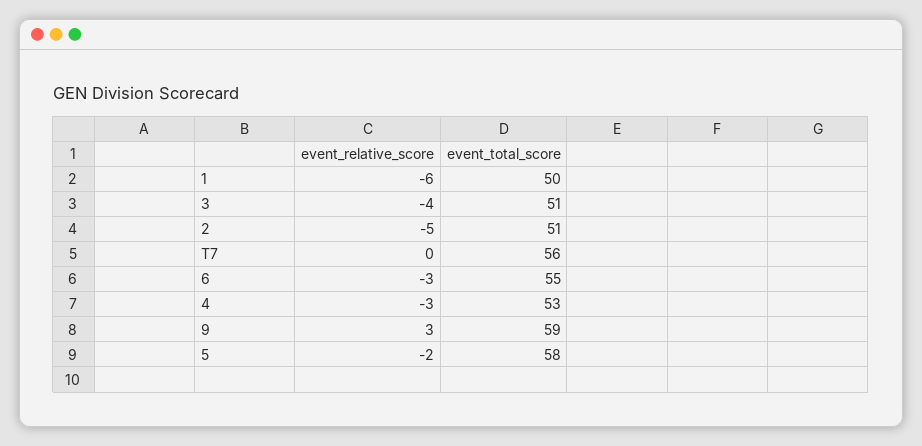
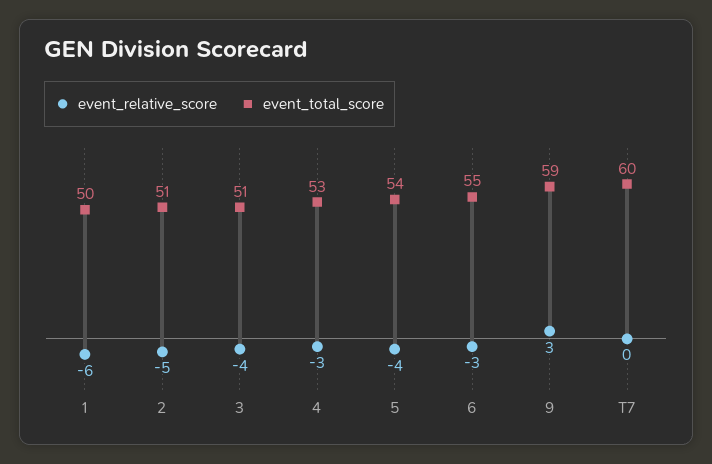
  {
    "event_relative_score": {
      "1": -6,
      "3": -4,
      "2": -5,
      "T7": 0,
      "6": -3,
      "4": -3,
      "9": 3,
-     "5": -2
+     "5": -4
    },
    "event_total_score": {
      "1": 50,
      "3": 51,
      "2": 51,
-     "T7": 56,
+     "T7": 60,
      "6": 55,
      "4": 53,
      "9": 59,
-     "5": 58
+     "5": 54
    }
  }

